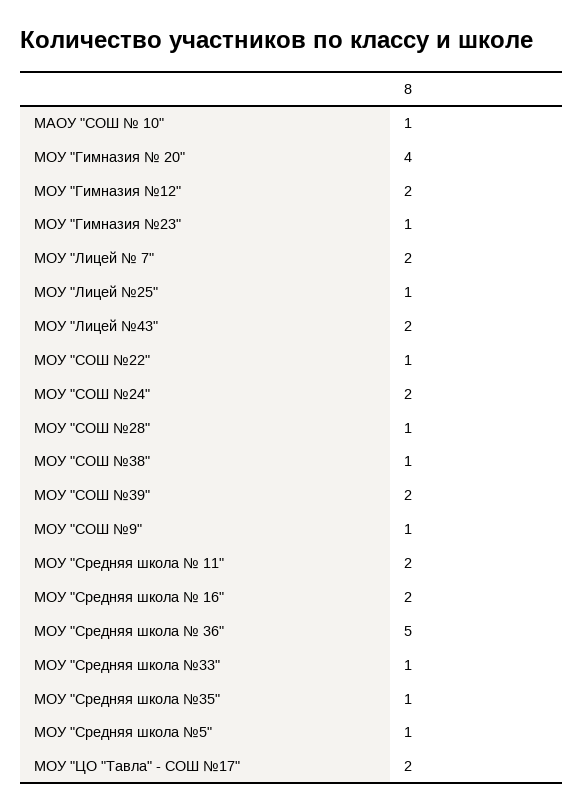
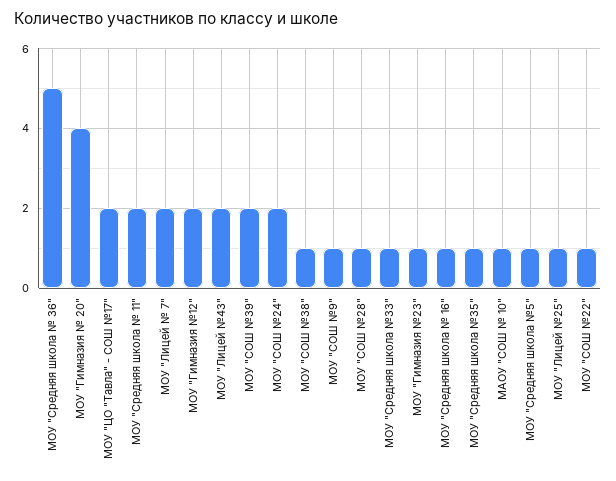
  {
    "МАОУ \"СОШ № 10\"": 1,
    "МОУ \"Гимназия № 20\"": 4,
    "МОУ \"Гимназия №12\"": 2,
    "МОУ \"Гимназия №23\"": 1,
    "МОУ \"Лицей № 7\"": 2,
    "МОУ \"Лицей №25\"": 1,
    "МОУ \"Лицей №43\"": 2,
    "МОУ \"СОШ №22\"": 1,
    "МОУ \"СОШ №24\"": 2,
    "МОУ \"СОШ №28\"": 1,
    "МОУ \"СОШ №38\"": 1,
    "МОУ \"СОШ №39\"": 2,
    "МОУ \"СОШ №9\"": 1,
    "МОУ \"Средняя школа № 11\"": 2,
-   "МОУ \"Средняя школа № 16\"": 2,
+   "МОУ \"Средняя школа № 16\"": 1,
    "МОУ \"Средняя школа № 36\"": 5,
    "МОУ \"Средняя школа №33\"": 1,
    "МОУ \"Средняя школа №35\"": 1,
    "МОУ \"Средняя школа №5\"": 1,
    "МОУ \"ЦО \"Тавла\" - СОШ №17\"": 2
  }

